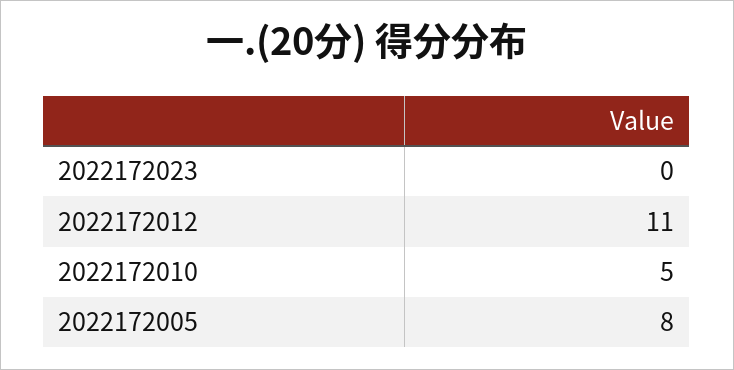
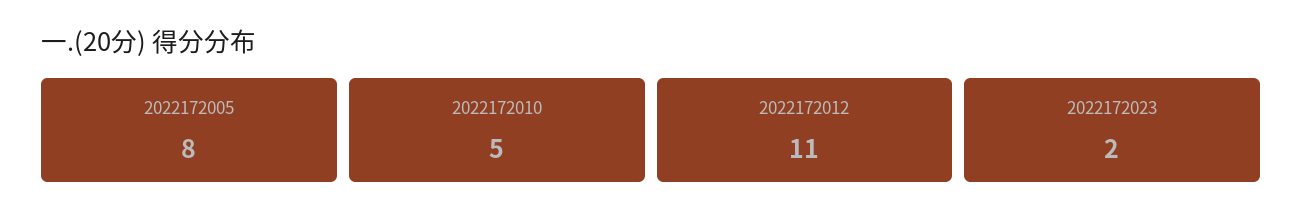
  {
-   "2022172023": 0,
+   "2022172023": 2,
    "2022172012": 11,
    "2022172010": 5,
    "2022172005": 8
  }

